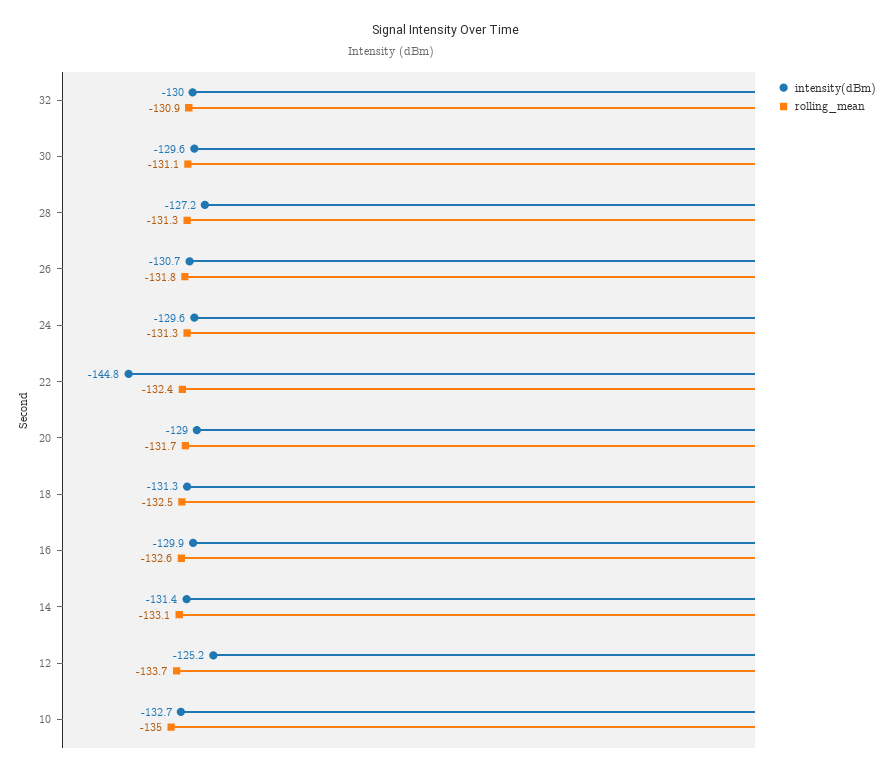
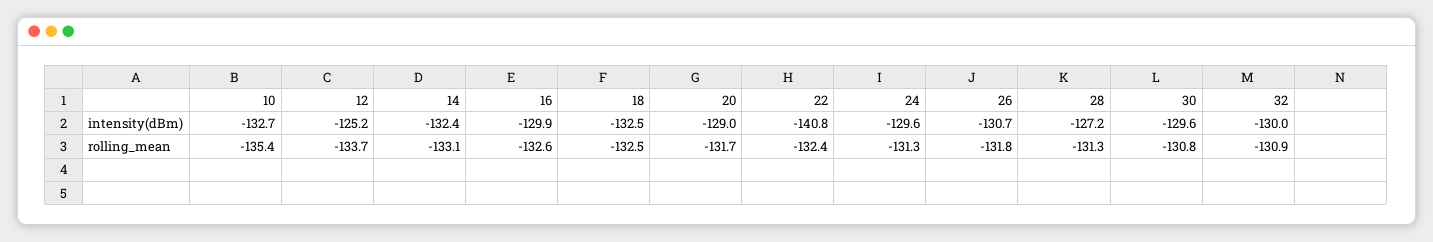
  {
    "intensity(dBm)": {
      "32": -130,
      "30": -129.6,
      "28": -127.2,
      "26": -130.7,
      "24": -129.6,
-     "22": -144.8,
+     "22": -140.8,
      "20": -129,
-     "18": -131.3,
+     "18": -132.5,
      "16": -129.9,
-     "14": -131.4,
+     "14": -132.4,
      "12": -125.2,
      "10": -132.7
    },
    "rolling_mean": {
      "32": -130.9,
-     "30": -131.1,
+     "30": -130.8,
      "28": -131.3,
      "26": -131.8,
      "24": -131.3,
      "22": -132.4,
      "20": -131.7,
      "18": -132.5,
      "16": -132.6,
      "14": -133.1,
      "12": -133.7,
-     "10": -135
+     "10": -135.4
    }
  }

